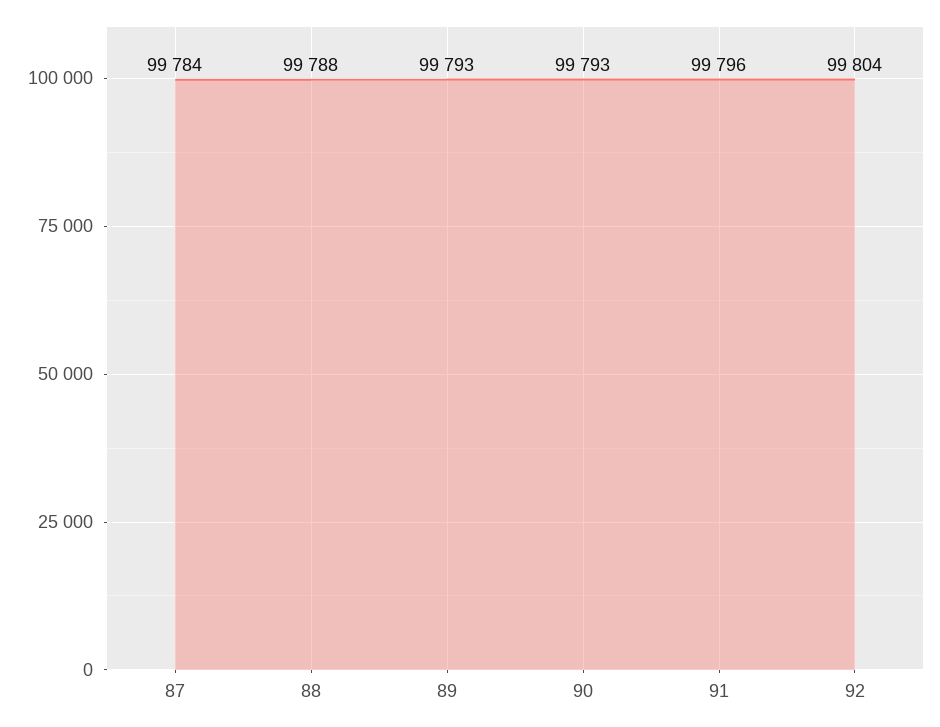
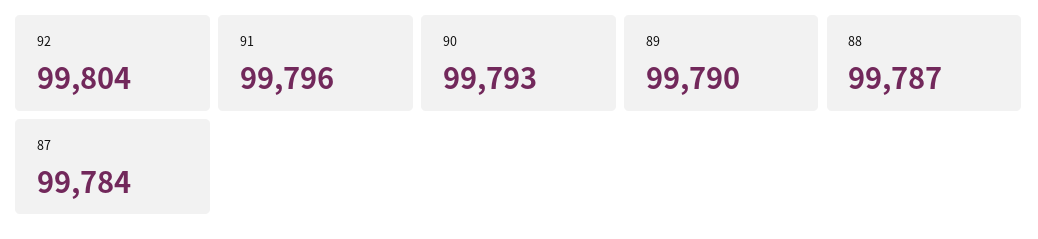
  {
    "87": 99784,
-   "88": 99788,
+   "88": 99787,
-   "89": 99793,
+   "89": 99790,
    "90": 99793,
    "91": 99796,
    "92": 99804
  }

